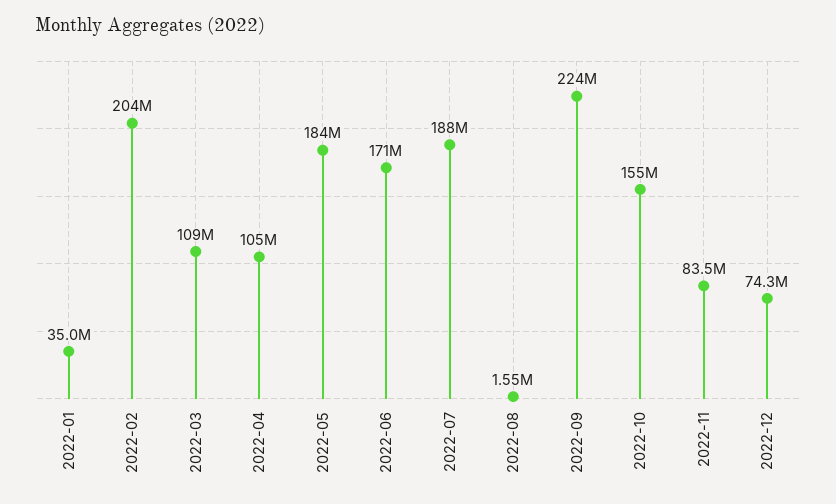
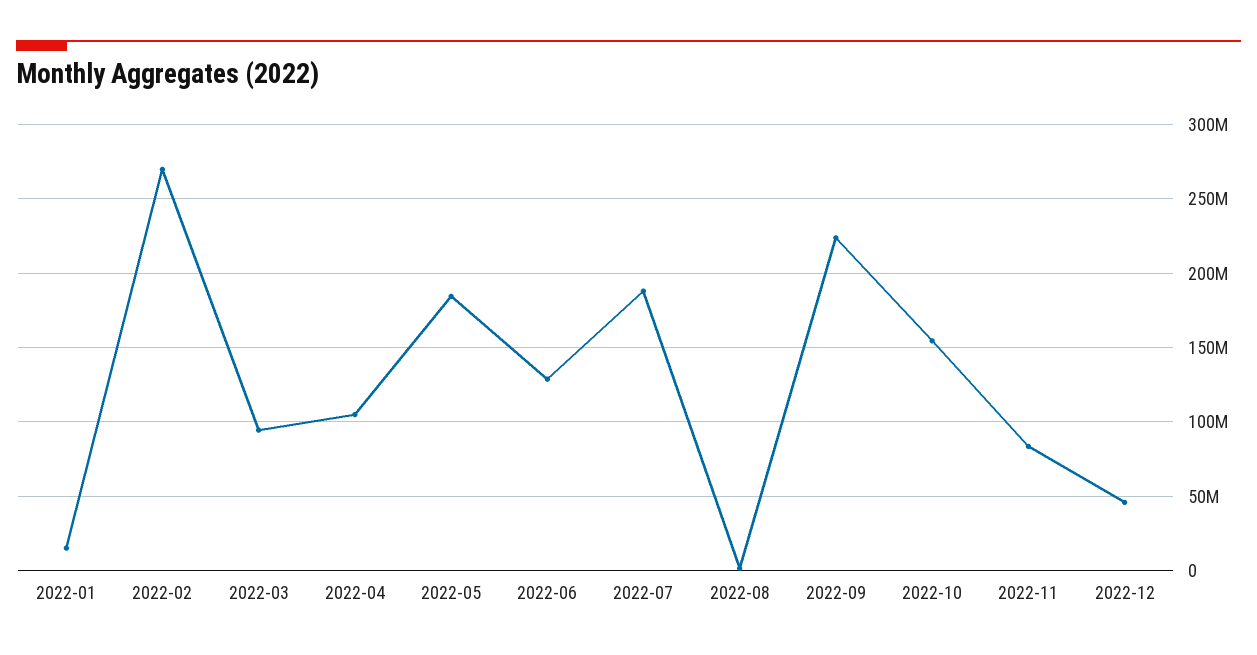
  {
-   "2022-01": 35000000,
+   "2022-01": 15000000,
-   "2022-02": 204000000,
+   "2022-02": 270000000,
-   "2022-03": 109000000,
+   "2022-03": 95000000,
    "2022-04": 105000000,
    "2022-05": 184000000,
-   "2022-06": 171000000,
+   "2022-06": 130000000,
    "2022-07": 188000000,
    "2022-08": 1550000,
    "2022-09": 224000000,
    "2022-10": 155000000,
    "2022-11": 83500000,
-   "2022-12": 74300000
+   "2022-12": 45000000
  }

